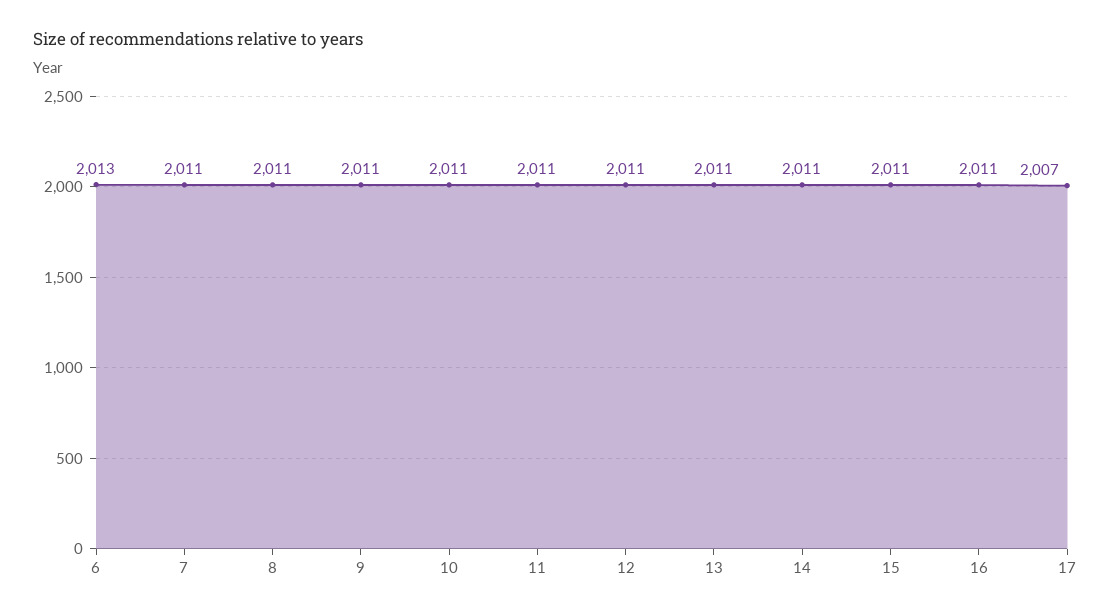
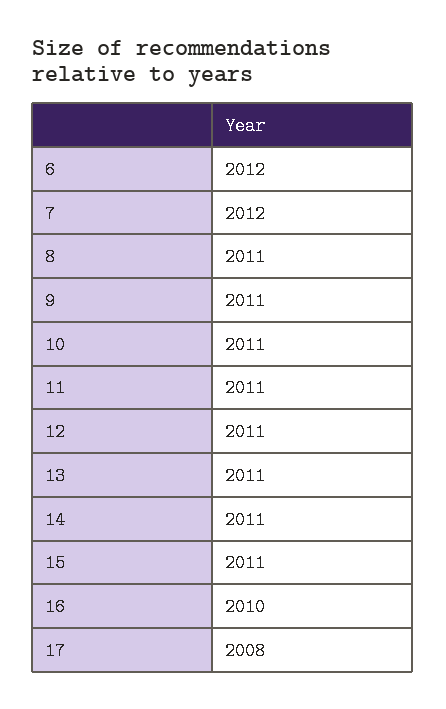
  {
-   "6": 2013,
+   "6": 2012,
-   "7": 2011,
+   "7": 2012,
    "8": 2011,
    "9": 2011,
    "10": 2011,
    "11": 2011,
    "12": 2011,
    "13": 2011,
    "14": 2011,
    "15": 2011,
-   "16": 2011,
+   "16": 2010,
-   "17": 2007
+   "17": 2008
  }

